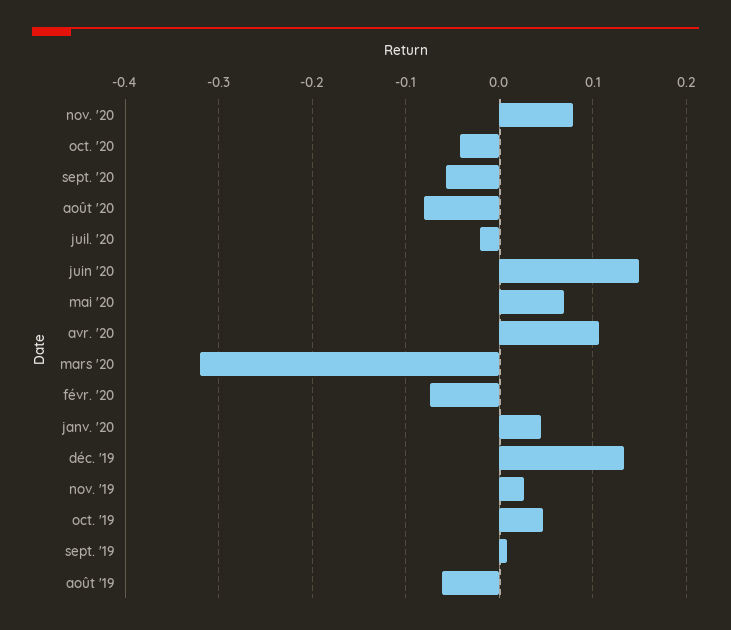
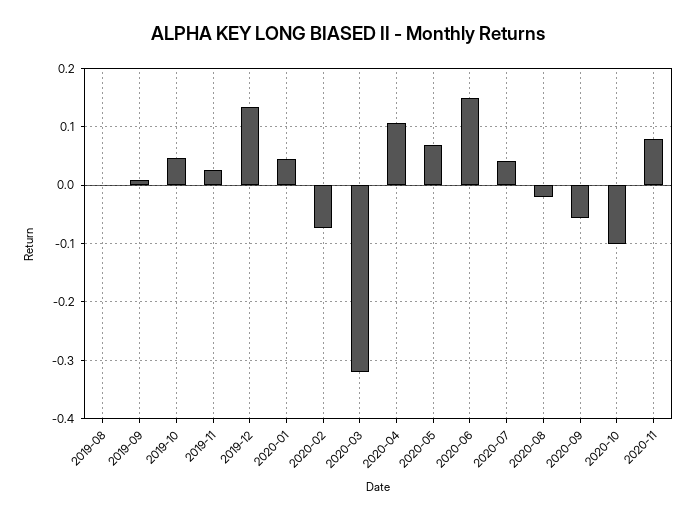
  {
    "nov. '20": 0.08,
-   "oct. '20": -0.04,
+   "oct. '20": -0.1,
    "sept. '20": -0.06,
-   "août '20": -0.08,
+   "août '20": -0.02,
-   "juil. '20": -0.02,
+   "juil. '20": 0.04,
    "juin '20": 0.15,
    "mai '20": 0.07,
    "avr. '20": 0.11,
    "mars '20": -0.32,
    "févr. '20": -0.07,
    "janv. '20": 0.04,
    "déc. '19": 0.13,
    "nov. '19": 0.03,
    "oct. '19": 0.05,
    "sept. '19": 0.01,
-   "août '19": -0.06
+   "août '19": 0
  }

